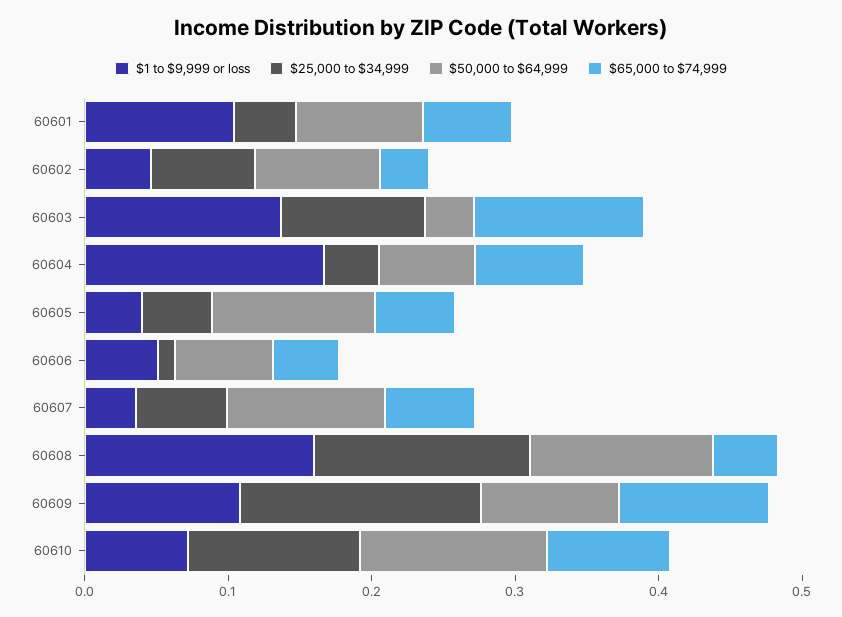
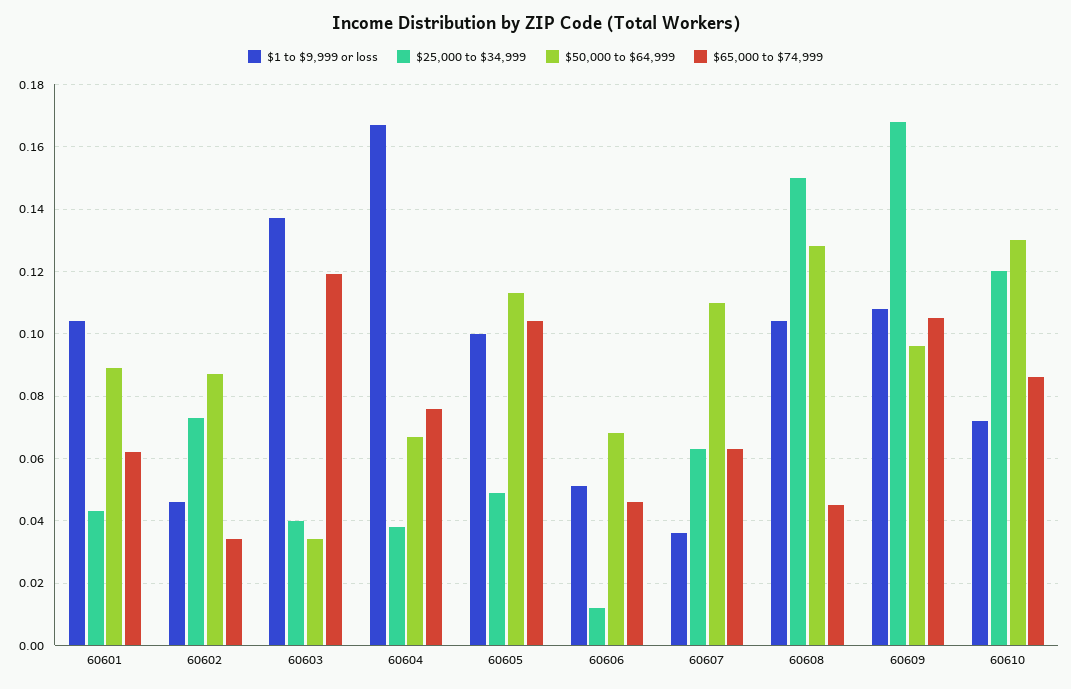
  {
    "$1 to $9,999 or loss": {
      "60601": 0.105,
      "60602": 0.045,
      "60603": 0.135,
      "60604": 0.165,
-     "60605": 0.04,
+     "60605": 0.1,
      "60606": 0.05,
      "60607": 0.035,
-     "60608": 0.16,
+     "60608": 0.105,
      "60609": 0.11,
      "60610": 0.07
    },
    "$25,000 to $34,999": {
      "60601": 0.045,
      "60602": 0.075,
-     "60603": 0.1,
+     "60603": 0.04,
      "60604": 0.04,
      "60605": 0.05,
      "60606": 0.01,
      "60607": 0.065,
      "60608": 0.15,
      "60609": 0.17,
      "60610": 0.12
    },
    "$50,000 to $64,999": {
      "60601": 0.09,
      "60602": 0.085,
      "60603": 0.035,
      "60604": 0.065,
      "60605": 0.115,
      "60606": 0.07,
      "60607": 0.11,
      "60608": 0.13,
      "60609": 0.095,
      "60610": 0.13
    },
    "$65,000 to $74,999": {
      "60601": 0.06,
      "60602": 0.035,
      "60603": 0.12,
      "60604": 0.075,
-     "60605": 0.06,
+     "60605": 0.105,
      "60606": 0.045,
      "60607": 0.065,
      "60608": 0.045,
      "60609": 0.105,
      "60610": 0.085
    }
  }

